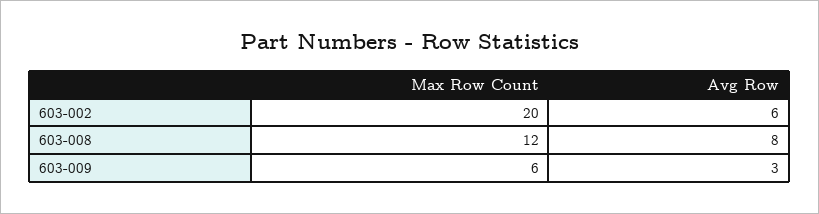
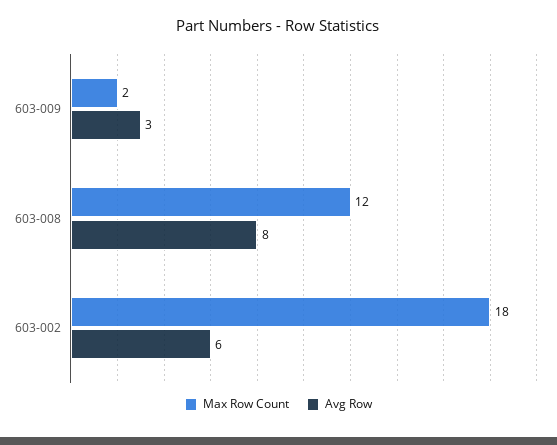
  {
    "Max Row Count": {
-     "603-002": 20,
+     "603-002": 18,
      "603-008": 12,
-     "603-009": 6
+     "603-009": 2
    },
    "Avg Row": {
      "603-002": 6,
      "603-008": 8,
      "603-009": 3
    }
  }

